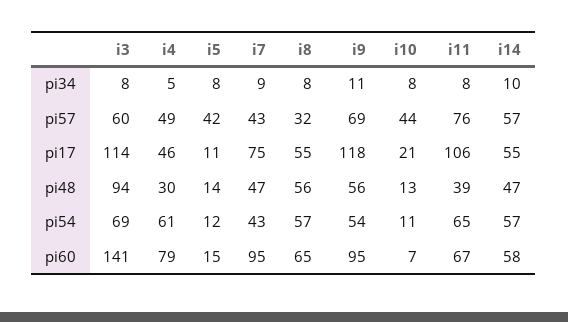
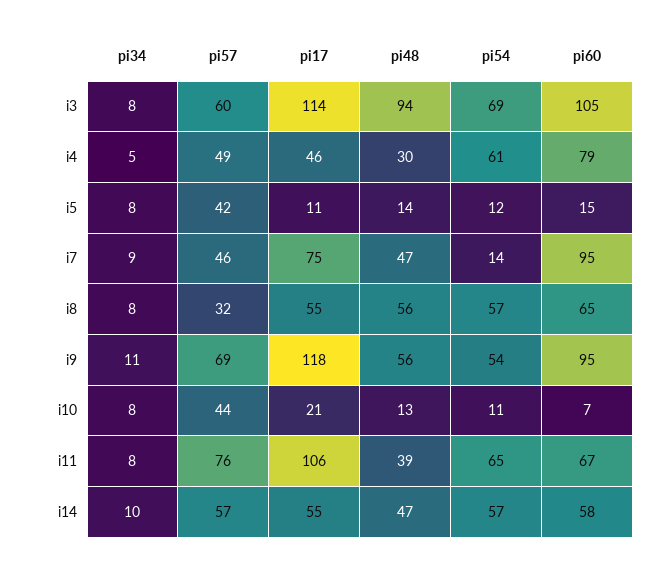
  {
    "i3": {
      "pi34": 8,
      "pi57": 60,
      "pi17": 114,
      "pi48": 94,
      "pi54": 69,
-     "pi60": 141
+     "pi60": 105
    },
    "i4": {
      "pi34": 5,
      "pi57": 49,
      "pi17": 46,
      "pi48": 30,
      "pi54": 61,
      "pi60": 79
    },
    "i5": {
      "pi34": 8,
      "pi57": 42,
      "pi17": 11,
      "pi48": 14,
      "pi54": 12,
      "pi60": 15
    },
    "i7": {
      "pi34": 9,
-     "pi57": 43,
+     "pi57": 46,
      "pi17": 75,
      "pi48": 47,
-     "pi54": 43,
+     "pi54": 14,
      "pi60": 95
    },
    "i8": {
      "pi34": 8,
      "pi57": 32,
      "pi17": 55,
      "pi48": 56,
      "pi54": 57,
      "pi60": 65
    },
    "i9": {
      "pi34": 11,
      "pi57": 69,
      "pi17": 118,
      "pi48": 56,
      "pi54": 54,
      "pi60": 95
    },
    "i10": {
      "pi34": 8,
      "pi57": 44,
      "pi17": 21,
      "pi48": 13,
      "pi54": 11,
      "pi60": 7
    },
    "i11": {
      "pi34": 8,
      "pi57": 76,
      "pi17": 106,
      "pi48": 39,
      "pi54": 65,
      "pi60": 67
    },
    "i14": {
      "pi34": 10,
      "pi57": 57,
      "pi17": 55,
      "pi48": 47,
      "pi54": 57,
      "pi60": 58
    }
  }

